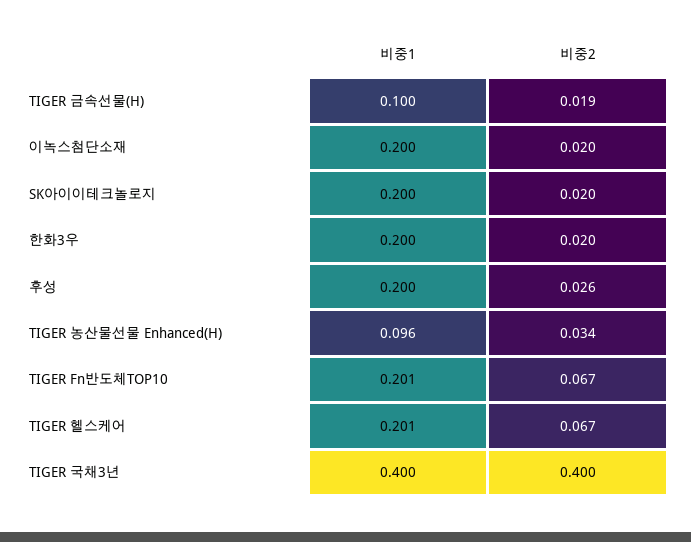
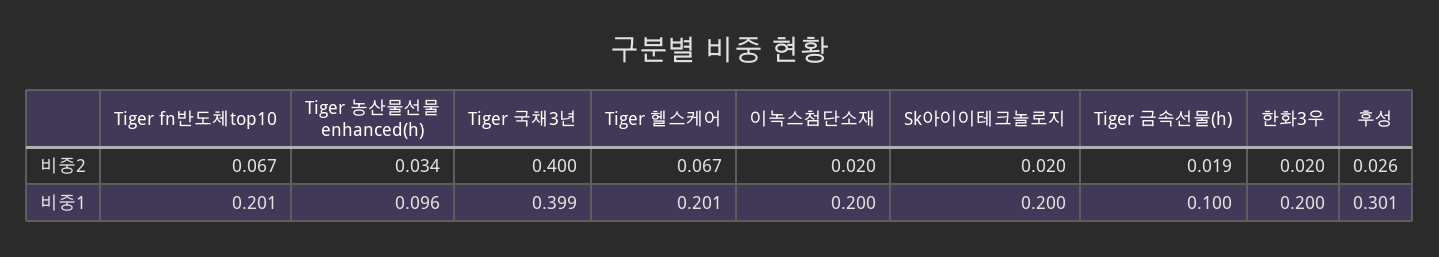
  {
    "비중1": {
      "TIGER 금속선물(H)": 0.1,
      "이녹스첨단소재": 0.2,
      "SK아이이테크놀로지": 0.2,
      "한화3우": 0.2,
-     "후성": 0.2,
+     "후성": 0.301,
      "TIGER 농산물선물 Enhanced(H)": 0.096,
      "TIGER Fn반도체TOP10": 0.201,
      "TIGER 헬스케어": 0.201,
-     "TIGER 국채3년": 0.4
+     "TIGER 국채3년": 0.399
    },
    "비중2": {
      "TIGER 금속선물(H)": 0.019,
      "이녹스첨단소재": 0.02,
      "SK아이이테크놀로지": 0.02,
      "한화3우": 0.02,
      "후성": 0.026,
      "TIGER 농산물선물 Enhanced(H)": 0.034,
      "TIGER Fn반도체TOP10": 0.067,
      "TIGER 헬스케어": 0.067,
      "TIGER 국채3년": 0.4
    }
  }

